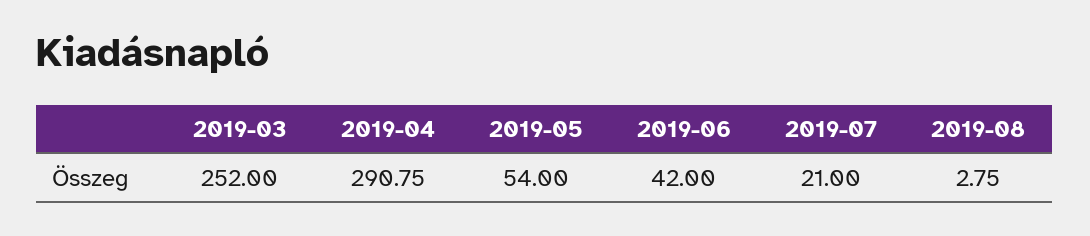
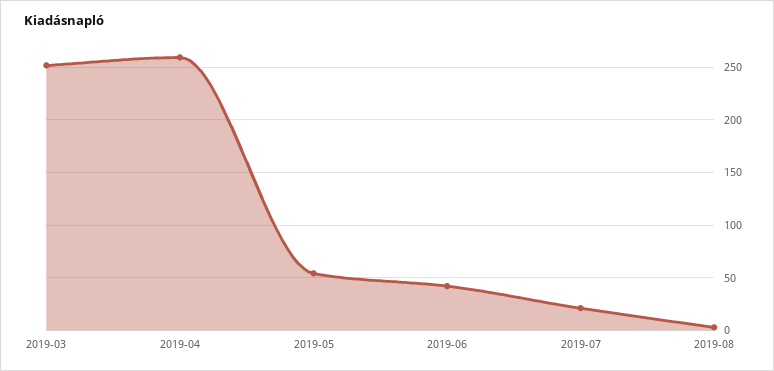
  {
    "2019-03": 252,
-   "2019-04": 290.75,
+   "2019-04": 260,
    "2019-05": 54,
    "2019-06": 42,
    "2019-07": 21,
    "2019-08": 2.75
  }

